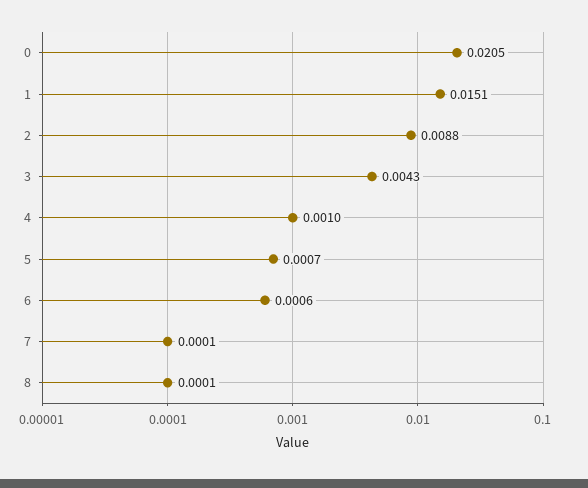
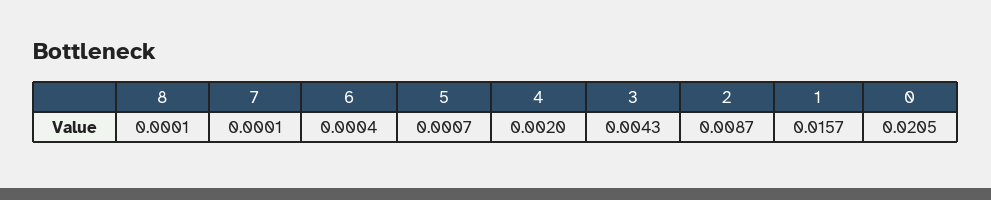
  {
    "0": 0.0205,
-   "1": 0.0151,
+   "1": 0.0157,
-   "2": 0.0088,
+   "2": 0.0087,
    "3": 0.0043,
-   "4": 0.001,
+   "4": 0.002,
    "5": 0.0007,
-   "6": 0.0006,
+   "6": 0.0004,
    "7": 0.0001,
    "8": 0.0001
  }

